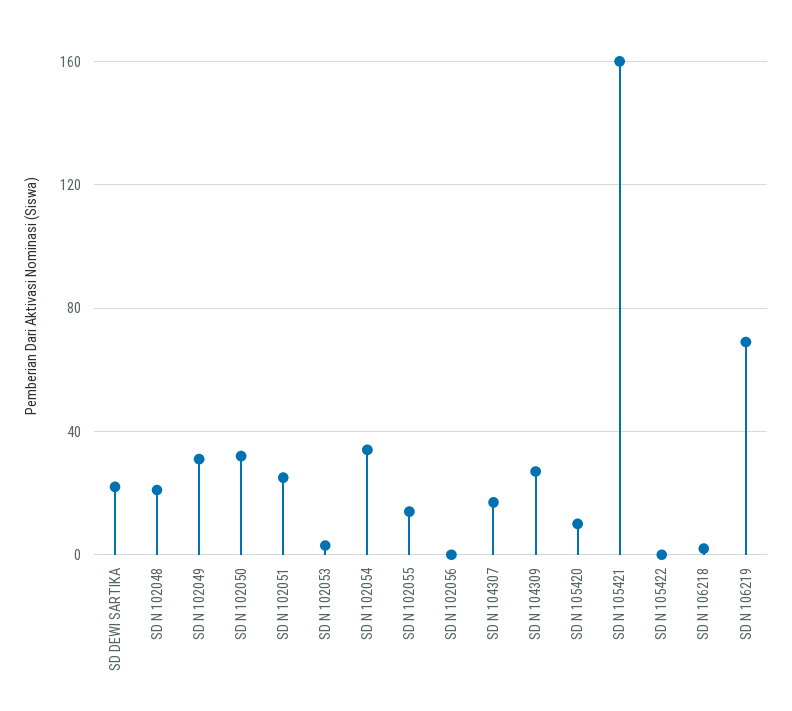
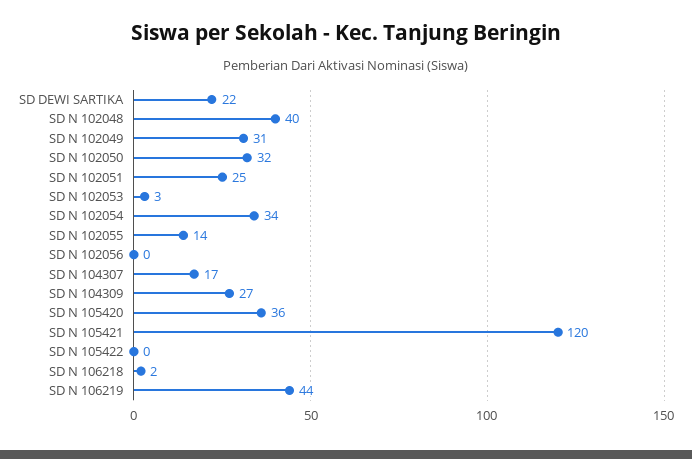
  {
    "SD DEWI SARTIKA": 22,
-   "SD N 102048": 20,
+   "SD N 102048": 40,
    "SD N 102049": 31,
    "SD N 102050": 32,
    "SD N 102051": 25,
    "SD N 102053": 3,
    "SD N 102054": 34,
    "SD N 102055": 14,
    "SD N 102056": 0,
    "SD N 104307": 17,
    "SD N 104309": 27,
-   "SD N 105420": 10,
+   "SD N 105420": 36,
-   "SD N 105421": 160,
+   "SD N 105421": 120,
    "SD N 105422": 0,
    "SD N 106218": 2,
-   "SD N 106219": 70
+   "SD N 106219": 44
  }

